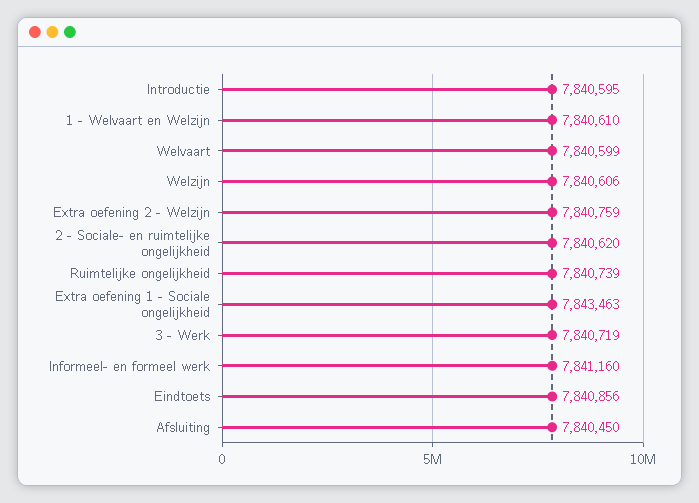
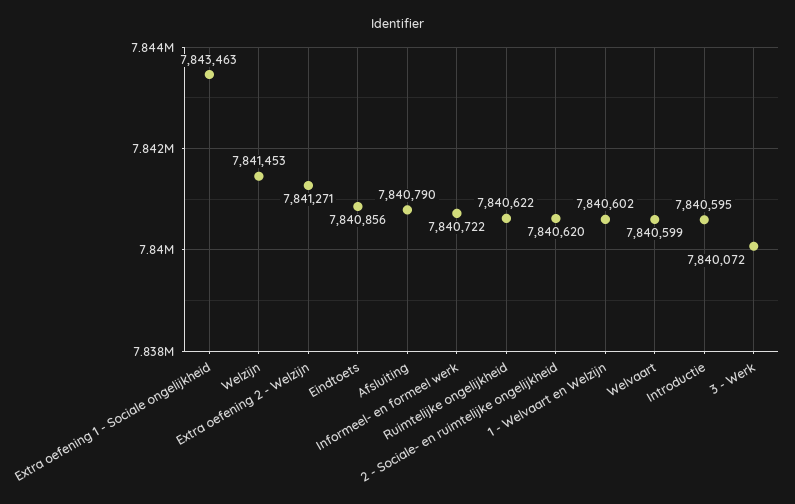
  {
    "Introductie": 7840595,
-   "1 - Welvaart en Welzijn": 7840610,
+   "1 - Welvaart en Welzijn": 7840602,
    "Welvaart": 7840599,
-   "Welzijn": 7840606,
+   "Welzijn": 7841453,
-   "Extra oefening 2 - Welzijn": 7840759,
+   "Extra oefening 2 - Welzijn": 7841271,
    "2 - Sociale- en ruimtelijke ongelijkheid": 7840620,
-   "Ruimtelijke ongelijkheid": 7840739,
+   "Ruimtelijke ongelijkheid": 7840622,
    "Extra oefening 1 - Sociale ongelijkheid": 7843463,
-   "3 - Werk": 7840719,
+   "3 - Werk": 7840072,
-   "Informeel- en formeel werk": 7841160,
+   "Informeel- en formeel werk": 7840722,
    "Eindtoets": 7840856,
-   "Afsluiting": 7840450
+   "Afsluiting": 7840790
  }

